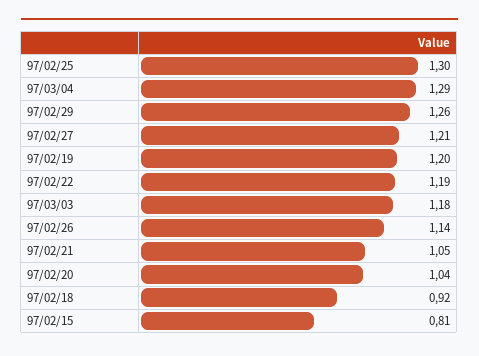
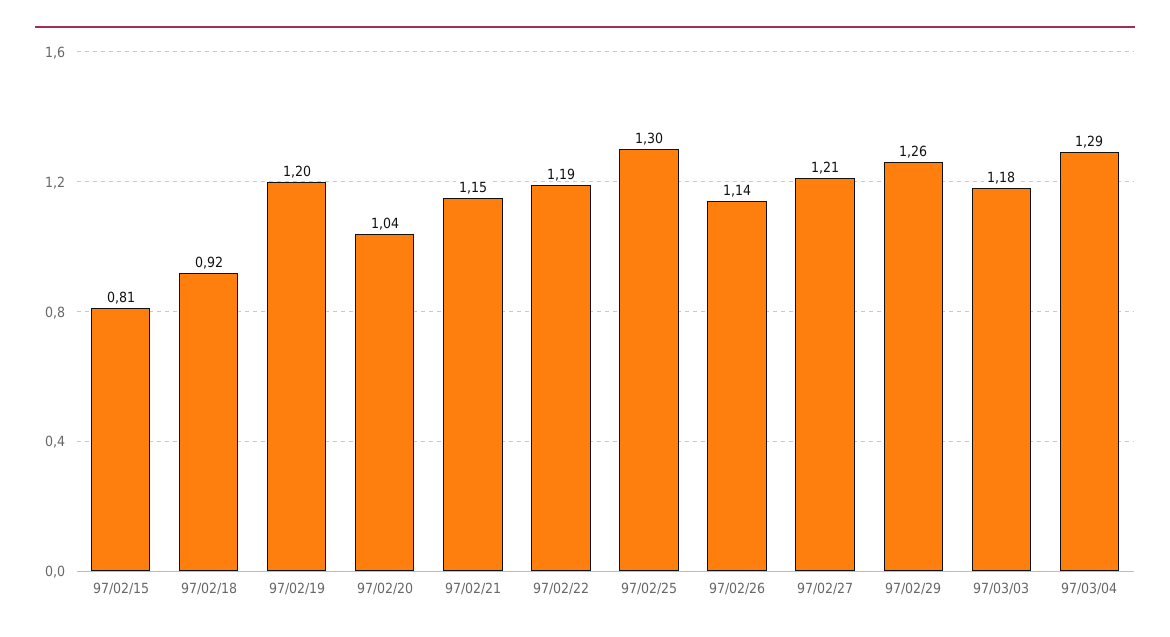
  {
    "97/02/25": 1.3,
    "97/03/04": 1.29,
    "97/02/29": 1.26,
    "97/02/27": 1.21,
    "97/02/19": 1.2,
    "97/02/22": 1.19,
    "97/03/03": 1.18,
    "97/02/26": 1.14,
-   "97/02/21": 1.05,
+   "97/02/21": 1.15,
    "97/02/20": 1.04,
    "97/02/18": 0.92,
    "97/02/15": 0.81
  }

